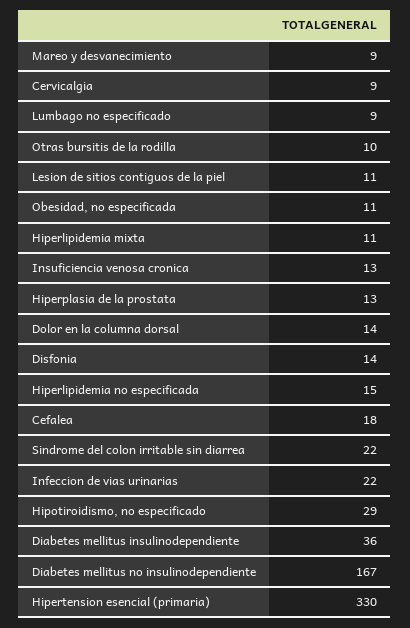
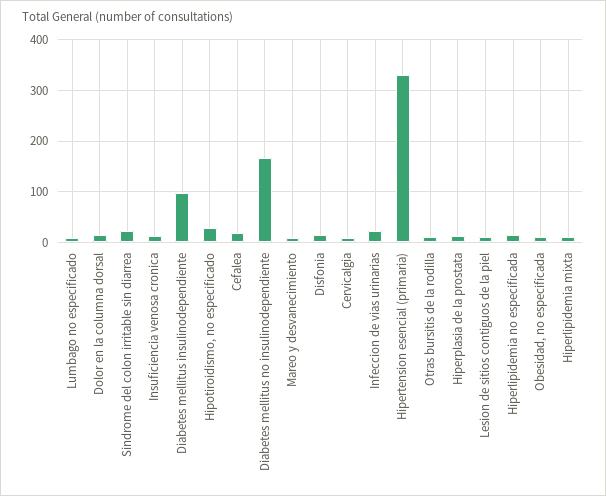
  {
    "Mareo y desvanecimiento": 9,
    "Cervicalgia": 9,
    "Lumbago no especificado": 9,
    "Otras bursitis de la rodilla": 10,
    "Lesion de sitios contiguos de la piel": 11,
    "Obesidad, no especificada": 11,
    "Hiperlipidemia mixta": 11,
    "Insuficiencia venosa cronica": 13,
    "Hiperplasia de la prostata": 13,
    "Dolor en la columna dorsal": 14,
    "Disfonia": 14,
    "Hiperlipidemia no especificada": 15,
    "Cefalea": 18,
    "Sindrome del colon irritable sin diarrea": 22,
    "Infeccion de vias urinarias": 22,
    "Hipotiroidismo, no especificado": 29,
-   "Diabetes mellitus insulinodependiente": 36,
+   "Diabetes mellitus insulinodependiente": 100,
    "Diabetes mellitus no insulinodependiente": 167,
    "Hipertension esencial (primaria)": 330
  }

